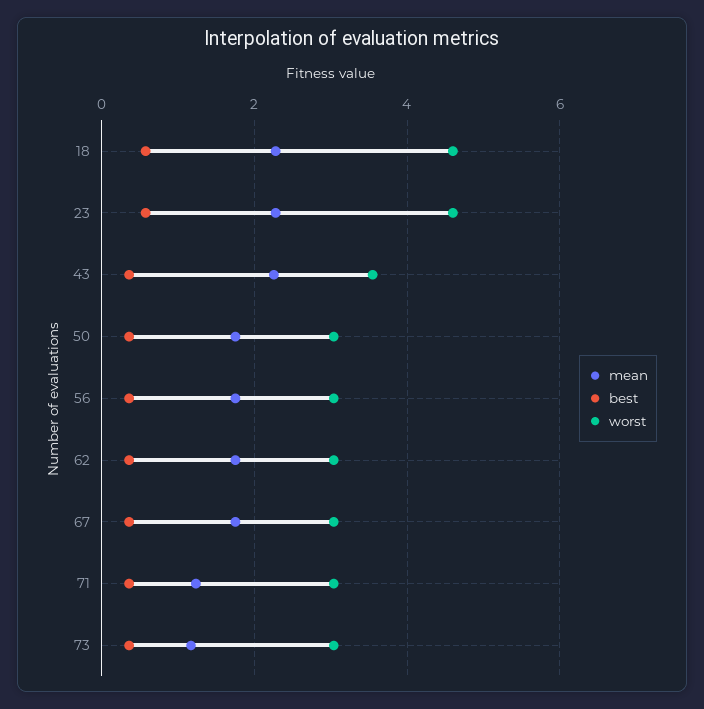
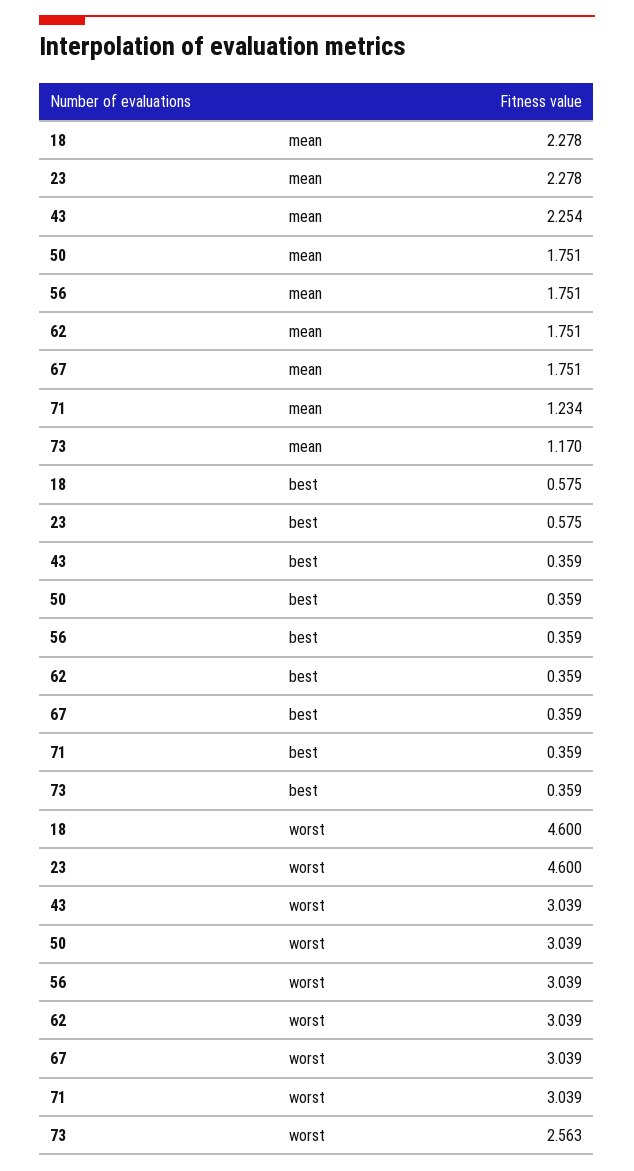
  {
    "mean": {
      "18": 2.278,
      "23": 2.278,
      "43": 2.254,
      "50": 1.751,
      "56": 1.751,
      "62": 1.751,
      "67": 1.751,
      "71": 1.234,
      "73": 1.17
    },
    "best": {
      "18": 0.575,
      "23": 0.575,
      "43": 0.359,
      "50": 0.359,
      "56": 0.359,
      "62": 0.359,
      "67": 0.359,
      "71": 0.359,
      "73": 0.359
    },
    "worst": {
      "18": 4.6,
      "23": 4.6,
-     "43": 3.6,
+     "43": 3.039,
      "50": 3.039,
      "56": 3.039,
      "62": 3.039,
      "67": 3.039,
      "71": 3.039,
-     "73": 3
+     "73": 2.563
    }
  }

